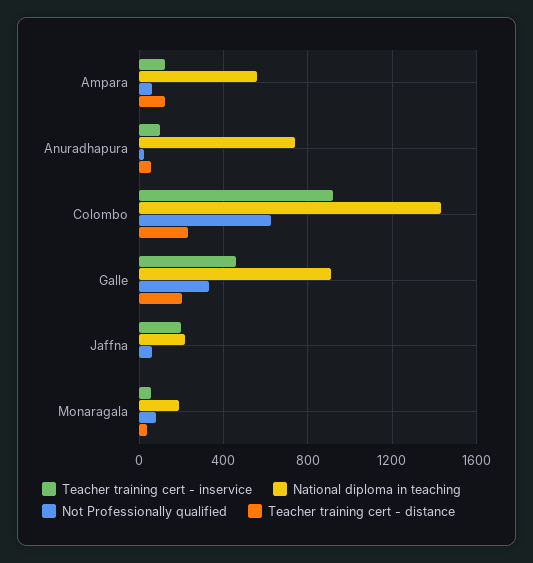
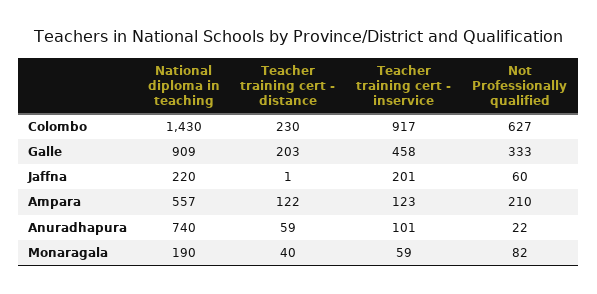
  {
    "Teacher training cert - inservice": {
      "Ampara": 123,
      "Anuradhapura": 101,
      "Colombo": 917,
      "Galle": 458,
      "Jaffna": 201,
      "Monaragala": 59
    },
    "National diploma in teaching": {
      "Ampara": 557,
      "Anuradhapura": 740,
      "Colombo": 1430,
      "Galle": 909,
      "Jaffna": 220,
      "Monaragala": 190
    },
    "Not Professionally qualified": {
-     "Ampara": 50,
+     "Ampara": 210,
      "Anuradhapura": 22,
      "Colombo": 627,
      "Galle": 333,
      "Jaffna": 60,
      "Monaragala": 82
    },
    "Teacher training cert - distance": {
      "Ampara": 122,
      "Anuradhapura": 59,
      "Colombo": 230,
      "Galle": 203,
      "Jaffna": 1,
      "Monaragala": 40
    }
  }

